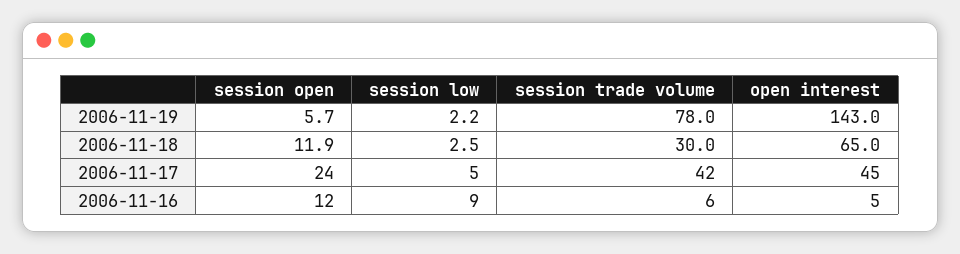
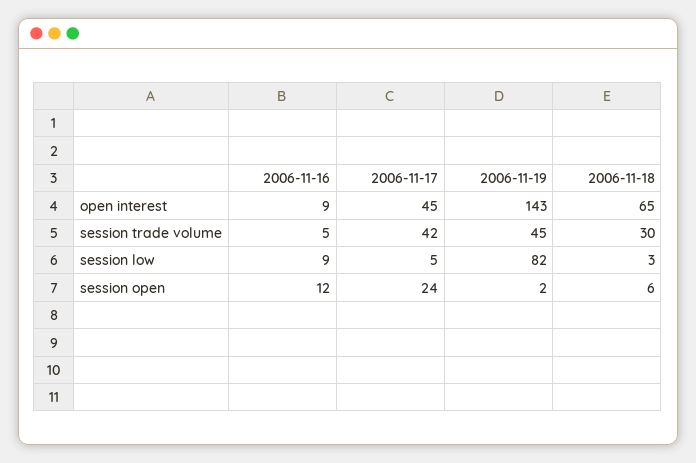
  {
    "session open": {
-     "2006-11-19": 5.7,
+     "2006-11-19": 2,
-     "2006-11-18": 11.9,
+     "2006-11-18": 6,
      "2006-11-17": 24,
      "2006-11-16": 12
    },
    "session low": {
-     "2006-11-19": 2.2,
+     "2006-11-19": 82,
      "2006-11-18": 2.5,
      "2006-11-17": 5,
      "2006-11-16": 9
    },
    "session trade volume": {
-     "2006-11-19": 78,
+     "2006-11-19": 45,
      "2006-11-18": 30,
      "2006-11-17": 42,
-     "2006-11-16": 6
+     "2006-11-16": 5
    },
    "open interest": {
      "2006-11-19": 143,
      "2006-11-18": 65,
      "2006-11-17": 45,
-     "2006-11-16": 5
+     "2006-11-16": 9
    }
  }

